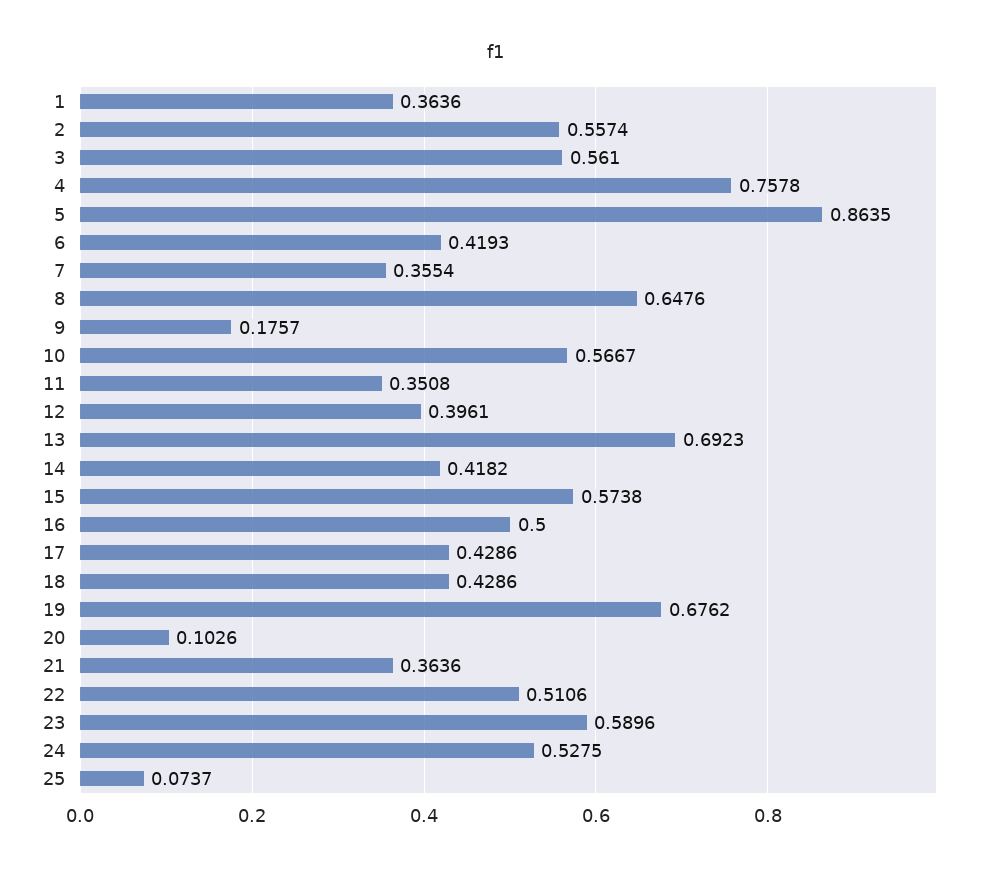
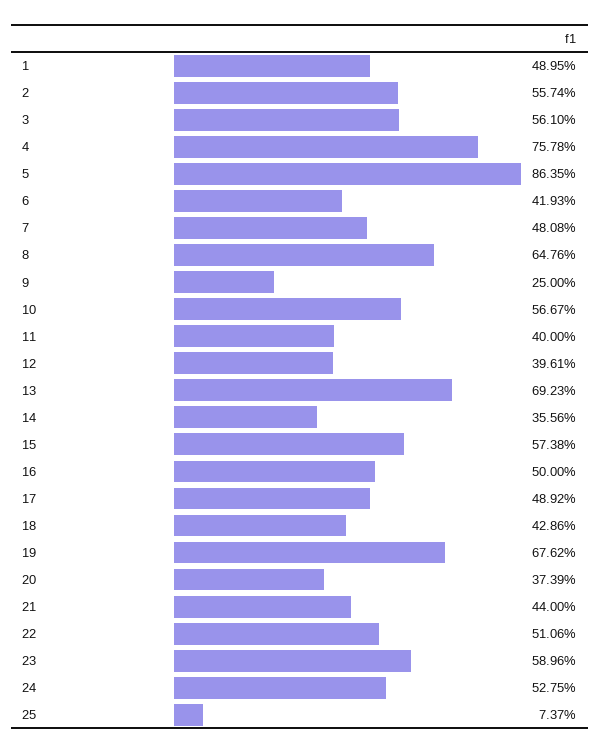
  {
-   "1": 0.3636,
+   "1": 0.4895,
    "2": 0.5574,
    "3": 0.561,
    "4": 0.7578,
    "5": 0.8635,
    "6": 0.4193,
-   "7": 0.3554,
+   "7": 0.4808,
    "8": 0.6476,
-   "9": 0.1757,
+   "9": 0.25,
    "10": 0.5667,
-   "11": 0.3508,
+   "11": 0.4,
    "12": 0.3961,
    "13": 0.6923,
-   "14": 0.4182,
+   "14": 0.3556,
    "15": 0.5738,
    "16": 0.5,
-   "17": 0.4286,
+   "17": 0.4892,
    "18": 0.4286,
    "19": 0.6762,
-   "20": 0.1026,
+   "20": 0.3739,
-   "21": 0.3636,
+   "21": 0.44,
    "22": 0.5106,
    "23": 0.5896,
    "24": 0.5275,
    "25": 0.0737
  }

